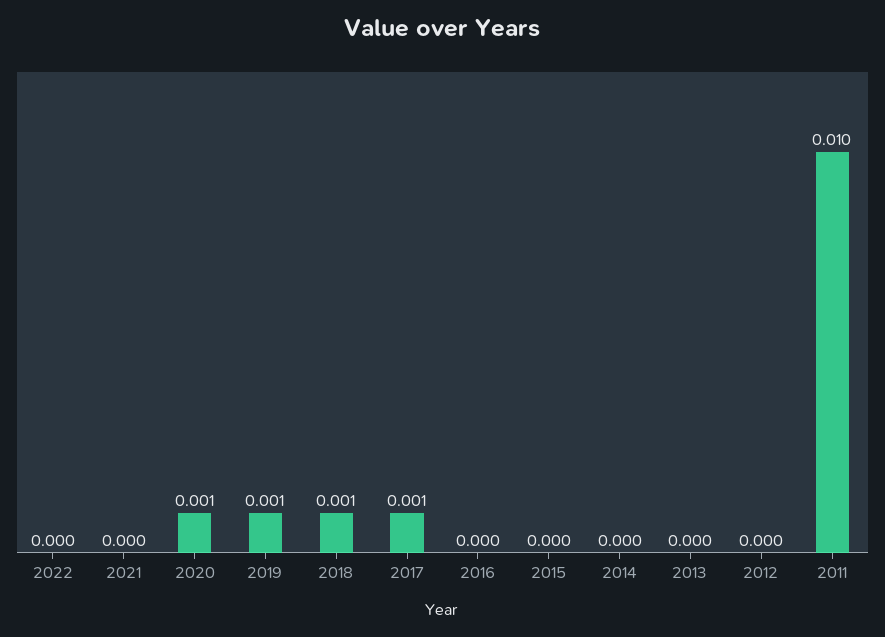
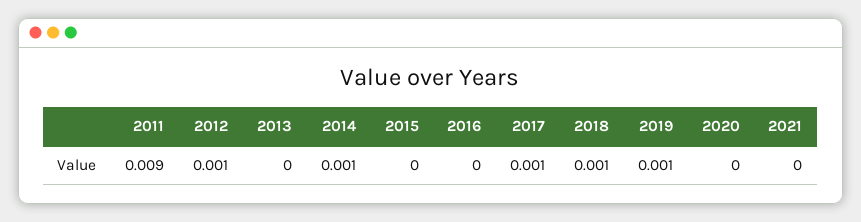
  {
-   "2022": 0,
    "2021": 0,
-   "2020": 0.001,
+   "2020": 0,
    "2019": 0.001,
    "2018": 0.001,
    "2017": 0.001,
    "2016": 0,
    "2015": 0,
-   "2014": 0,
+   "2014": 0.001,
    "2013": 0,
-   "2012": 0,
+   "2012": 0.001,
-   "2011": 0.01
+   "2011": 0.009
  }

